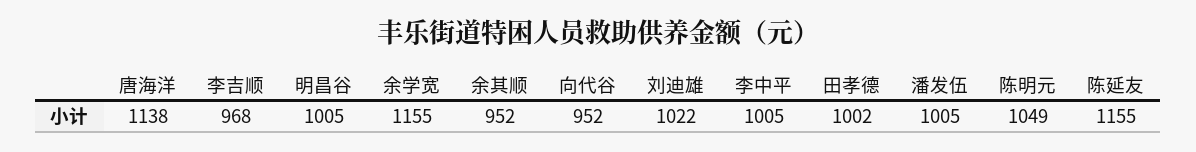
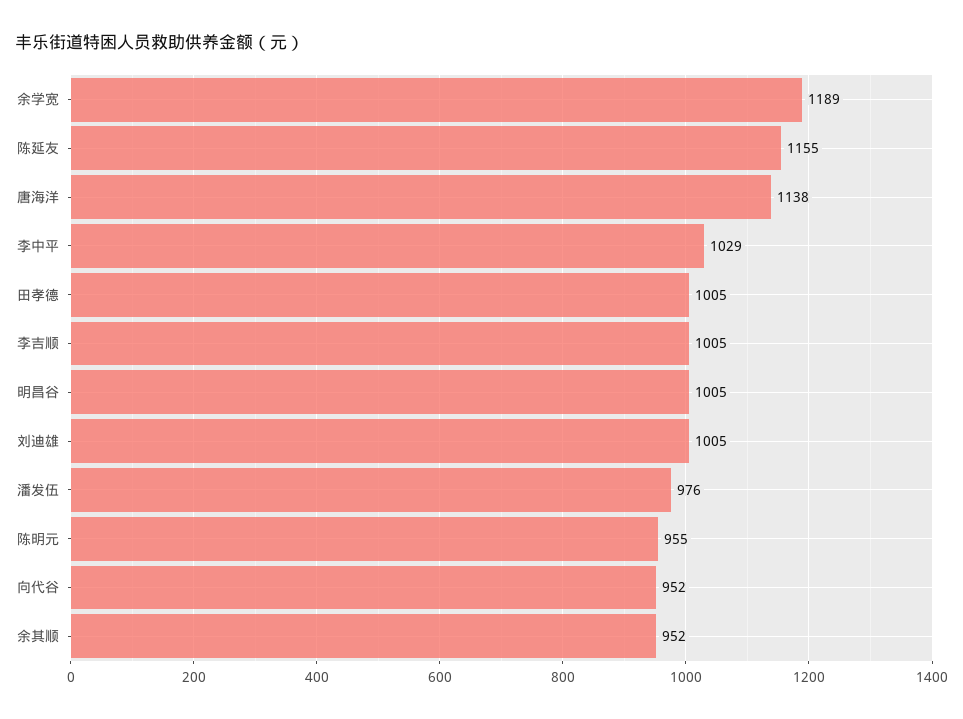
  {
    "唐海洋": 1138,
-   "李吉顺": 968,
+   "李吉顺": 1005,
    "明昌谷": 1005,
-   "余学宽": 1155,
+   "余学宽": 1189,
    "余其顺": 952,
    "向代谷": 952,
-   "刘迪雄": 1022,
+   "刘迪雄": 1005,
-   "李中平": 1005,
+   "李中平": 1029,
-   "田孝德": 1002,
+   "田孝德": 1005,
-   "潘发伍": 1005,
+   "潘发伍": 976,
-   "陈明元": 1049,
+   "陈明元": 955,
    "陈延友": 1155
  }

